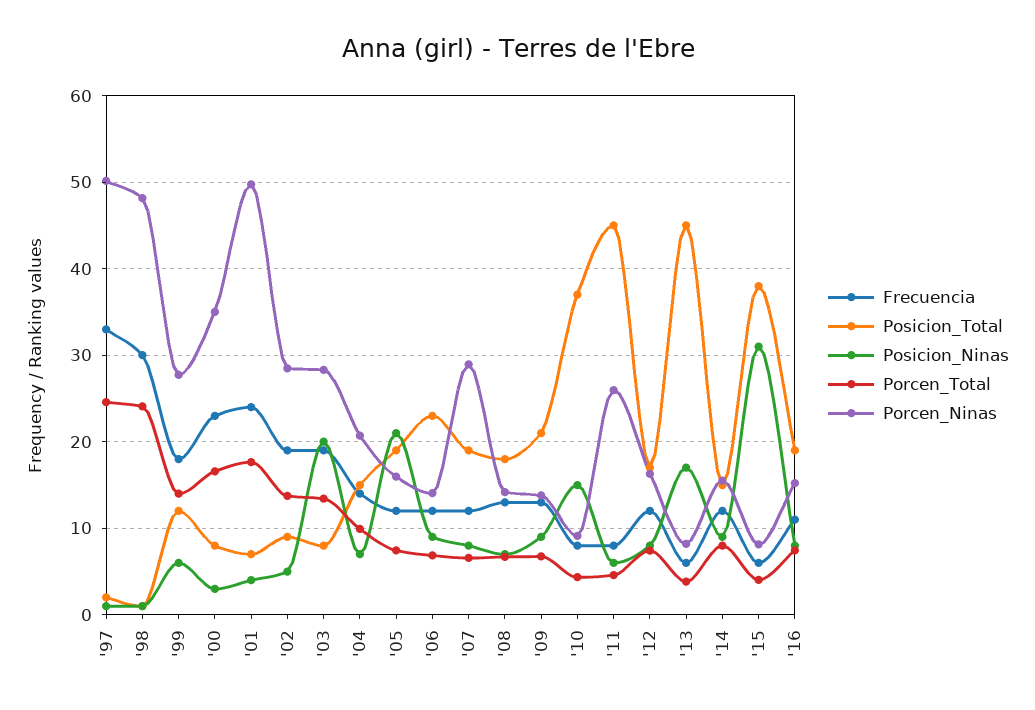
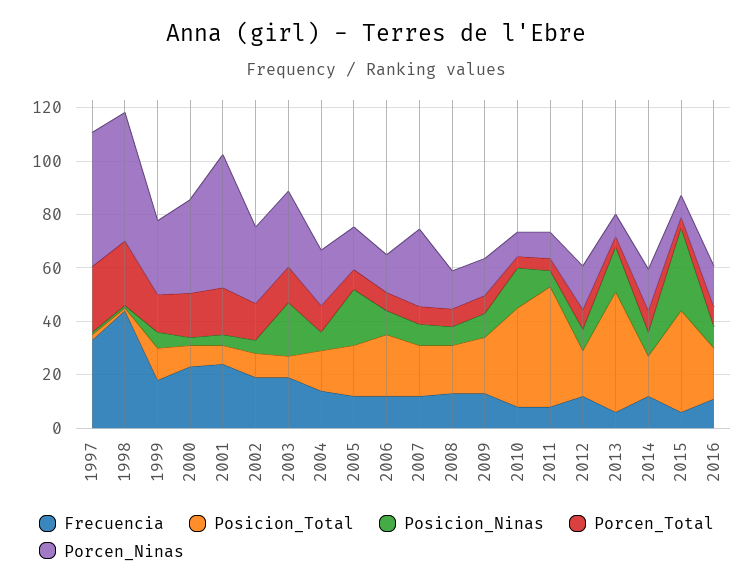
  {
    "Frecuencia": {
      "'97": 33,
-     "'98": 30,
+     "'98": 45,
      "'99": 18,
      "'00": 23,
      "'01": 24,
      "'02": 19,
      "'03": 19,
      "'04": 14,
      "'05": 12,
      "'06": 12,
      "'07": 12,
      "'08": 13,
      "'09": 13,
      "'10": 8,
      "'11": 8,
      "'12": 12,
      "'13": 6,
      "'14": 12,
      "'15": 6,
      "'16": 11
    },
    "Posicion_Total": {
      "'97": 2,
      "'98": 1,
      "'99": 12,
      "'00": 8,
      "'01": 7,
      "'02": 9,
      "'03": 8,
      "'04": 15,
      "'05": 19,
      "'06": 23,
      "'07": 19,
      "'08": 18,
      "'09": 21,
      "'10": 37,
      "'11": 45,
      "'12": 17,
      "'13": 45,
      "'14": 15,
      "'15": 38,
      "'16": 19
    },
    "Posicion_Ninas": {
      "'97": 1,
      "'98": 1,
      "'99": 6,
      "'00": 3,
      "'01": 4,
      "'02": 5,
      "'03": 20,
      "'04": 7,
      "'05": 21,
      "'06": 9,
      "'07": 8,
      "'08": 7,
      "'09": 9,
      "'10": 15,
      "'11": 6,
      "'12": 8,
      "'13": 17,
      "'14": 9,
      "'15": 31,
      "'16": 8
    },
    "Porcen_Total": {
      "'97": 25,
      "'98": 24,
      "'99": 14,
      "'00": 17,
      "'01": 18,
      "'02": 14,
      "'03": 13,
      "'04": 10,
      "'05": 7,
      "'06": 7,
      "'07": 7,
      "'08": 7,
      "'09": 7,
      "'10": 4,
      "'11": 5,
      "'12": 7,
      "'13": 4,
      "'14": 8,
      "'15": 4,
      "'16": 7
    },
    "Porcen_Ninas": {
      "'97": 50,
      "'98": 48,
      "'99": 28,
      "'00": 35,
      "'01": 50,
      "'02": 28,
      "'03": 28,
      "'04": 21,
      "'05": 16,
      "'06": 14,
      "'07": 29,
      "'08": 14,
      "'09": 14,
      "'10": 9,
-     "'11": 26,
+     "'11": 10,
      "'12": 16,
      "'13": 8,
      "'14": 16,
      "'15": 8,
      "'16": 15
    }
  }

